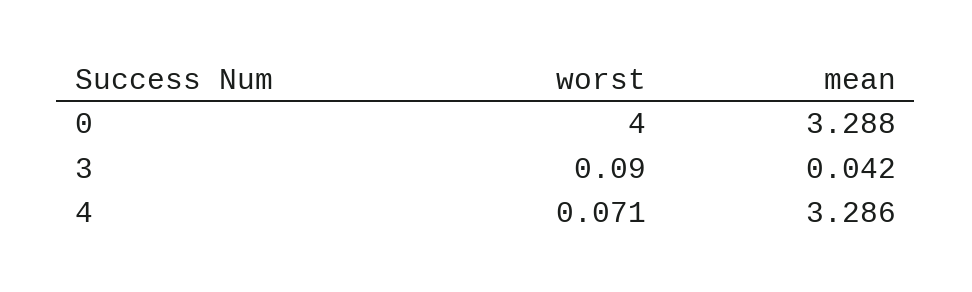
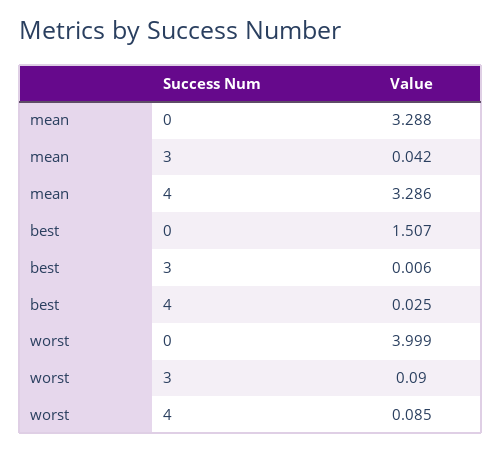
  {
    "worst": {
-     "0": 4,
+     "0": 3.999,
      "3": 0.09,
-     "4": 0.071
+     "4": 0.085
    },
    "mean": {
      "0": 3.288,
      "3": 0.042,
      "4": 3.286
-   }
+   },
+   "best": {
+     "0": 1.507,
+     "3": 0.006,
+     "4": 0.025
+   }
  }

